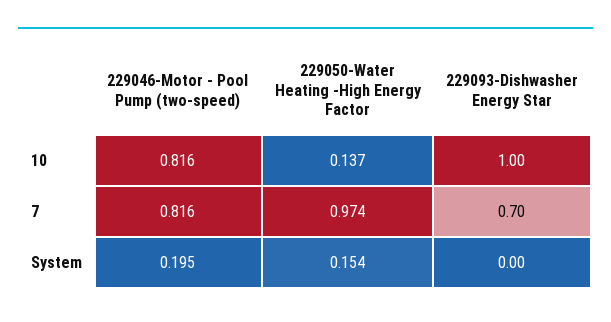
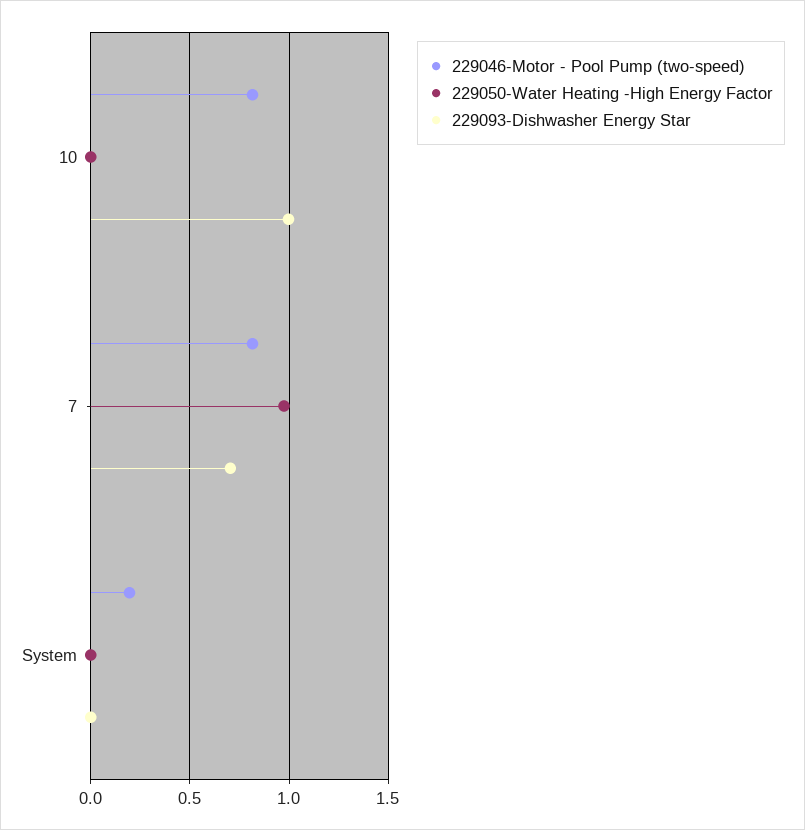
  {
    "229046-Motor - Pool Pump (two-speed)": {
      "10": 0.816,
      "7": 0.816,
      "System": 0.195
    },
    "229050-Water Heating -High Energy Factor": {
-     "10": 0.137,
+     "10": 0,
      "7": 0.974,
-     "System": 0.154
+     "System": 0
    },
    "229093-Dishwasher Energy Star": {
      "10": 1,
      "7": 0.7,
      "System": 0
    }
  }

